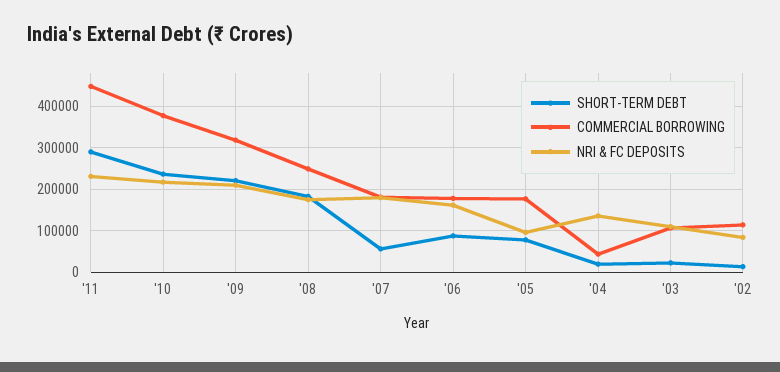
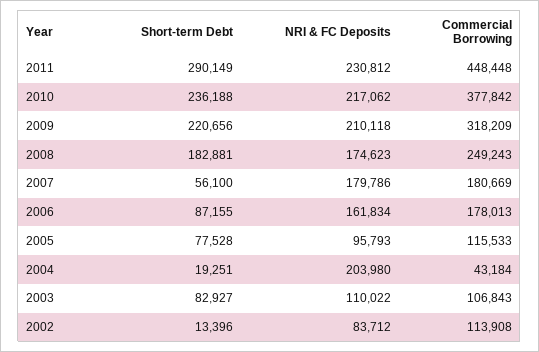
  {
    "SHORT-TERM DEBT": {
      "'11": 290149,
      "'10": 236188,
      "'09": 220656,
      "'08": 182881,
      "'07": 56100,
      "'06": 87155,
      "'05": 77528,
      "'04": 19251,
-     "'03": 20000,
+     "'03": 82927,
      "'02": 13396
    },
    "COMMERCIAL BORROWING": {
      "'11": 448448,
      "'10": 377842,
      "'09": 318209,
      "'08": 249243,
      "'07": 180669,
      "'06": 178013,
-     "'05": 180000,
+     "'05": 115533,
      "'04": 43184,
      "'03": 106843,
      "'02": 113908
    },
    "NRI & FC DEPOSITS": {
      "'11": 230812,
      "'10": 217062,
      "'09": 210118,
      "'08": 174623,
      "'07": 179786,
      "'06": 161834,
      "'05": 95793,
-     "'04": 140000,
+     "'04": 203980,
      "'03": 110022,
      "'02": 83712
    }
  }

